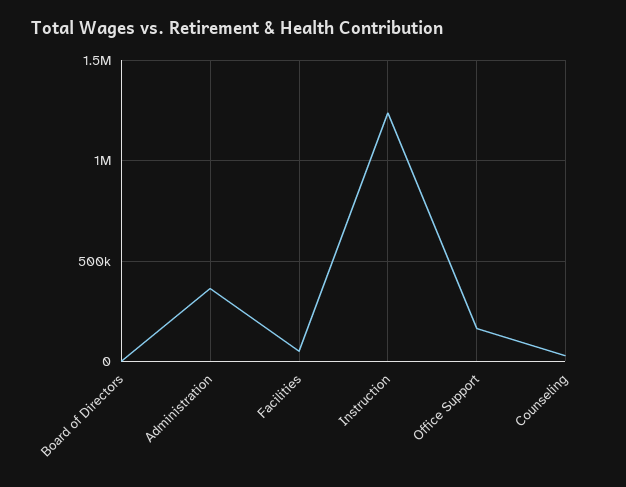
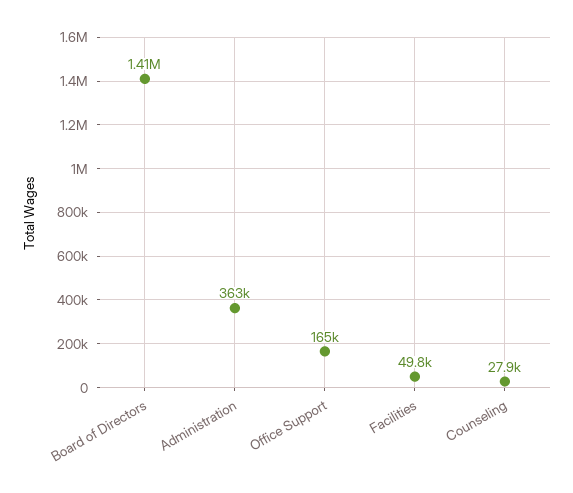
  {
-   "Board of Directors": 0,
+   "Board of Directors": 1410000,
    "Administration": 363000,
    "Facilities": 49800,
-   "Instruction": 1250000,
    "Office Support": 165000,
    "Counseling": 27900
  }

